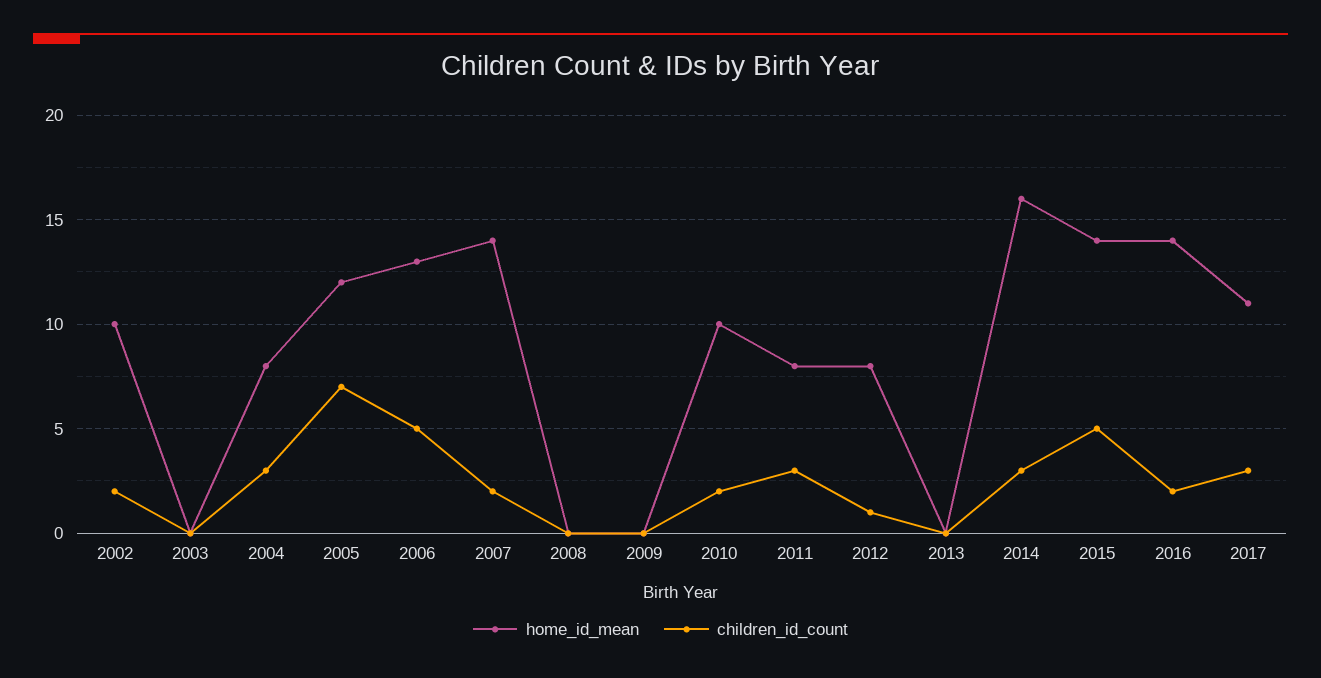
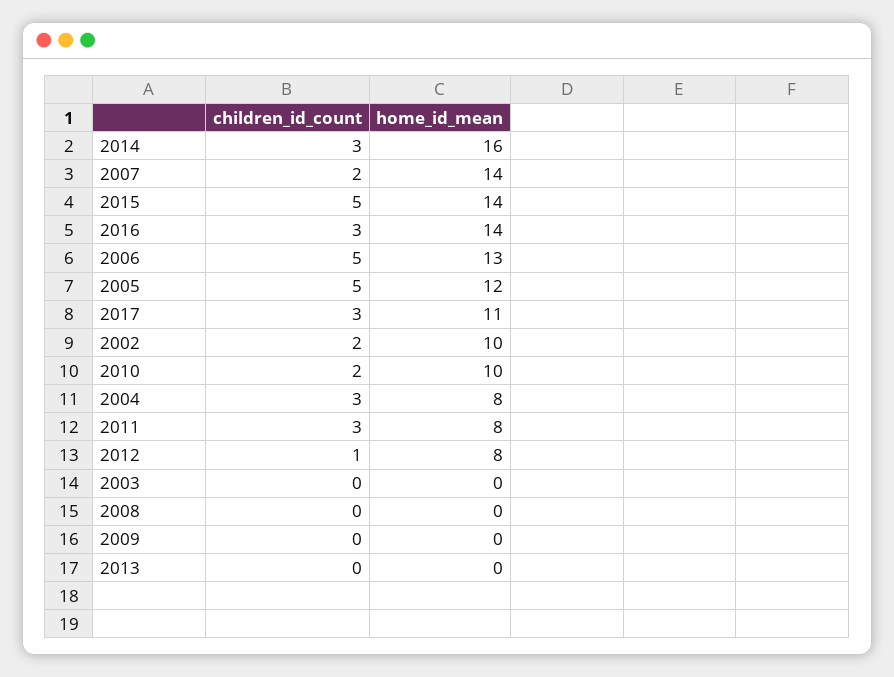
  {
    "home_id_mean": {
      "2002": 10,
      "2003": 0,
      "2004": 8,
      "2005": 12,
      "2006": 13,
      "2007": 14,
      "2008": 0,
      "2009": 0,
      "2010": 10,
      "2011": 8,
      "2012": 8,
      "2013": 0,
      "2014": 16,
      "2015": 14,
      "2016": 14,
      "2017": 11
    },
    "children_id_count": {
      "2002": 2,
      "2003": 0,
      "2004": 3,
-     "2005": 7,
+     "2005": 5,
      "2006": 5,
      "2007": 2,
      "2008": 0,
      "2009": 0,
      "2010": 2,
      "2011": 3,
      "2012": 1,
      "2013": 0,
      "2014": 3,
      "2015": 5,
-     "2016": 2,
+     "2016": 3,
      "2017": 3
    }
  }

